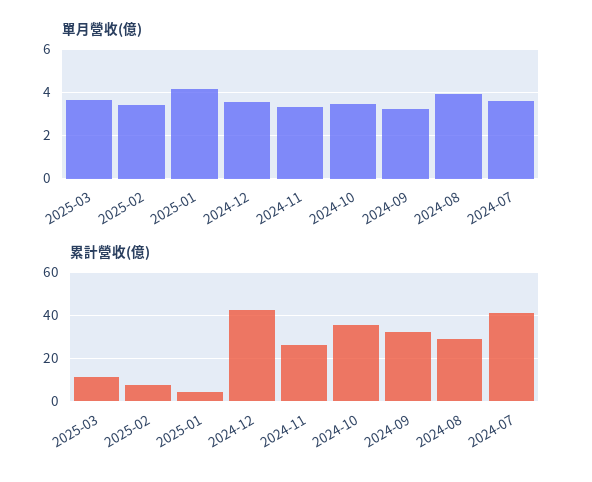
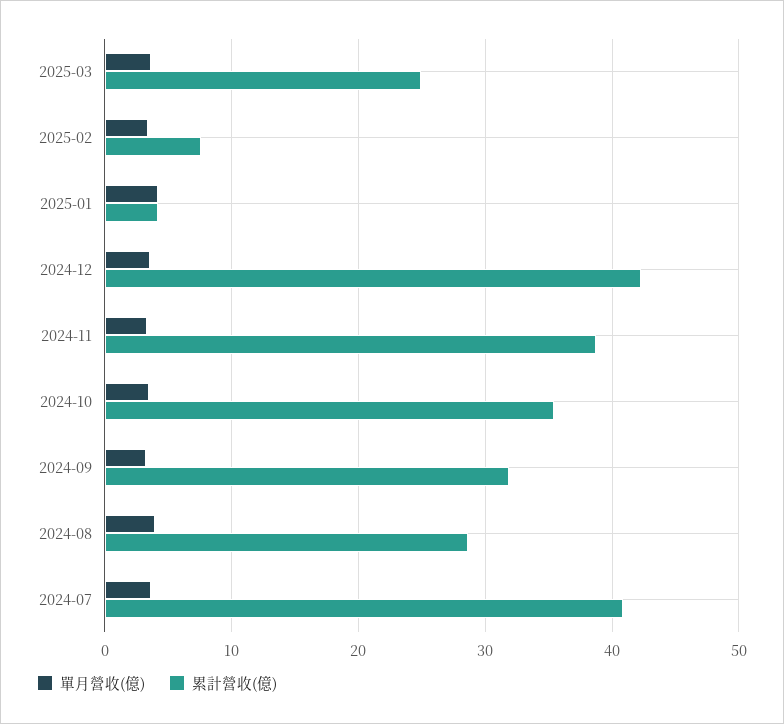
  {
    "單月營收(億)": {
      "2025-03": 3.5,
      "2025-02": 3.5,
      "2025-01": 4,
      "2024-12": 3.5,
      "2024-11": 3.5,
      "2024-10": 3.5,
      "2024-09": 3,
      "2024-08": 4,
      "2024-07": 3.5
    },
    "累計營收(億)": {
-     "2025-03": 10,
+     "2025-03": 25,
      "2025-02": 8,
      "2025-01": 4,
      "2024-12": 42,
-     "2024-11": 25,
+     "2024-11": 39,
      "2024-10": 35,
      "2024-09": 32,
      "2024-08": 29,
      "2024-07": 41
    }
  }

